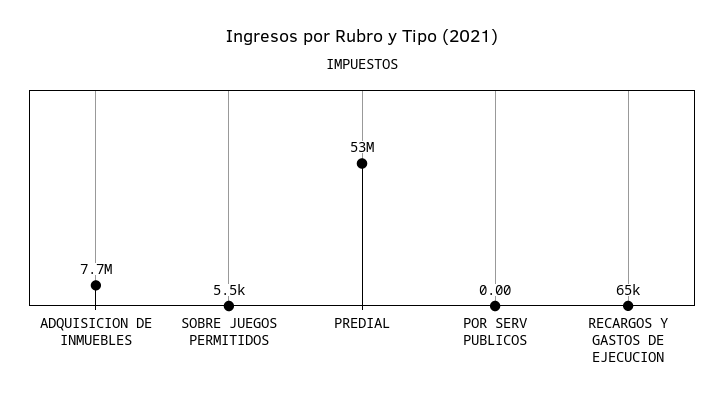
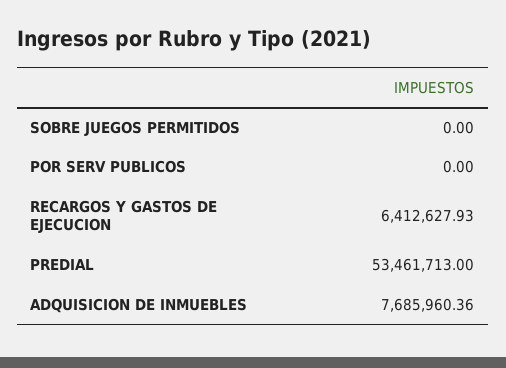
  {
    "ADQUISICION DE INMUEBLES": 7685960.36,
-   "SOBRE JUEGOS PERMITIDOS": 5500,
+   "SOBRE JUEGOS PERMITIDOS": 0,
    "PREDIAL": 53461713,
    "POR SERV PUBLICOS": 0,
-   "RECARGOS Y GASTOS DE EJECUCION": 65000
+   "RECARGOS Y GASTOS DE EJECUCION": 6412627.93
  }

